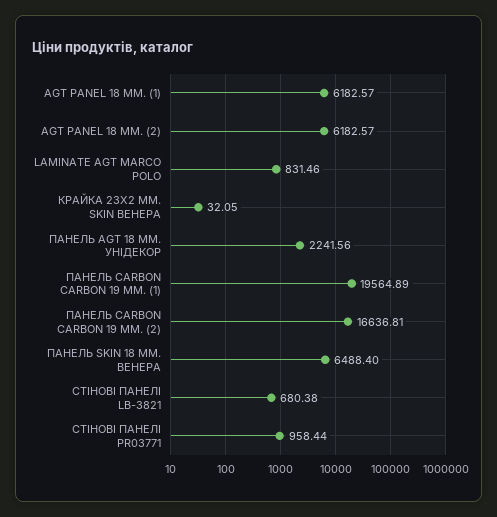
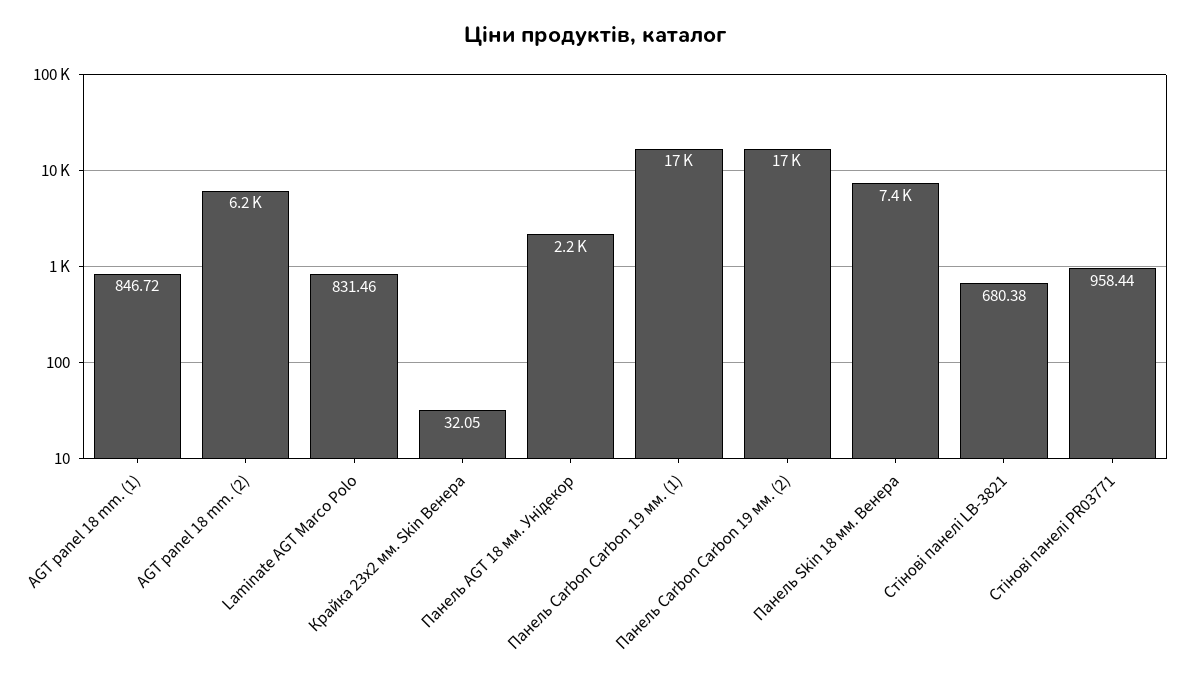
  {
-   "AGT PANEL 18 MM. (1)": 6182.57,
+   "AGT PANEL 18 MM. (1)": 846.72,
    "AGT PANEL 18 MM. (2)": 6182.57,
    "LAMINATE AGT MARCO POLO": 831.46,
    "КРАЙКА 23X2 ММ. SKIN ВЕНЕРА": 32.05,
    "ПАНЕЛЬ AGT 18 ММ. УНІДЕКОР": 2241.56,
-   "ПАНЕЛЬ CARBON CARBON 19 ММ. (1)": 19564.89,
+   "ПАНЕЛЬ CARBON CARBON 19 ММ. (1)": 17000,
    "ПАНЕЛЬ CARBON CARBON 19 ММ. (2)": 16636.81,
-   "ПАНЕЛЬ SKIN 18 ММ. ВЕНЕРА": 6488.4,
+   "ПАНЕЛЬ SKIN 18 ММ. ВЕНЕРА": 7400,
    "СТІНОВІ ПАНЕЛІ LB-3821": 680.38,
    "СТІНОВІ ПАНЕЛІ PR03771": 958.44
  }

